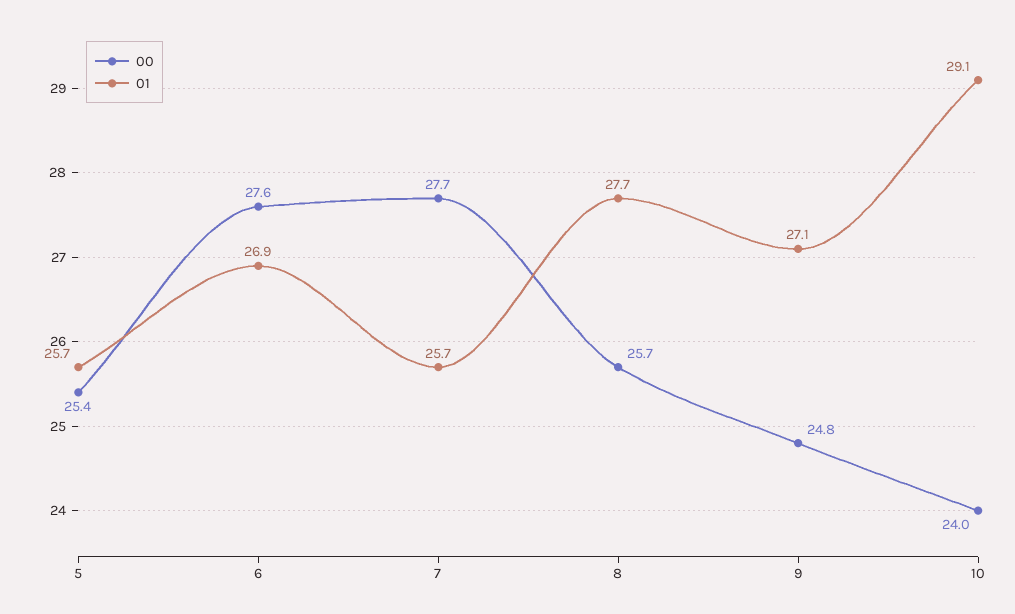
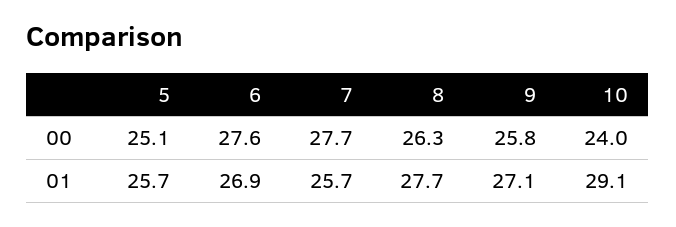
  {
    "00": {
-     "5": 25.4,
+     "5": 25.1,
      "6": 27.6,
      "7": 27.7,
-     "8": 25.7,
+     "8": 26.3,
-     "9": 24.8,
+     "9": 25.8,
      "10": 24
    },
    "01": {
      "5": 25.7,
      "6": 26.9,
      "7": 25.7,
      "8": 27.7,
      "9": 27.1,
      "10": 29.1
    }
  }

